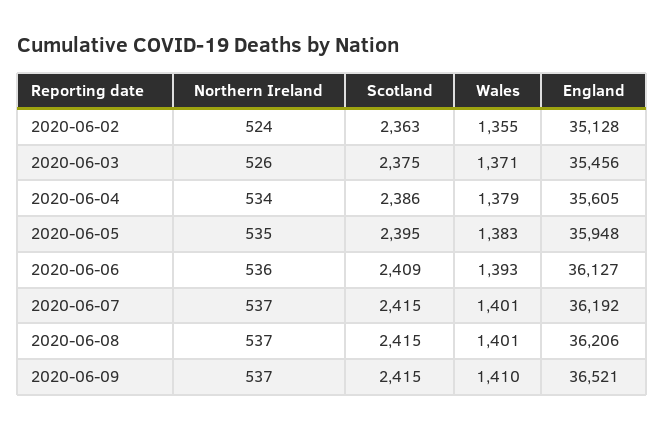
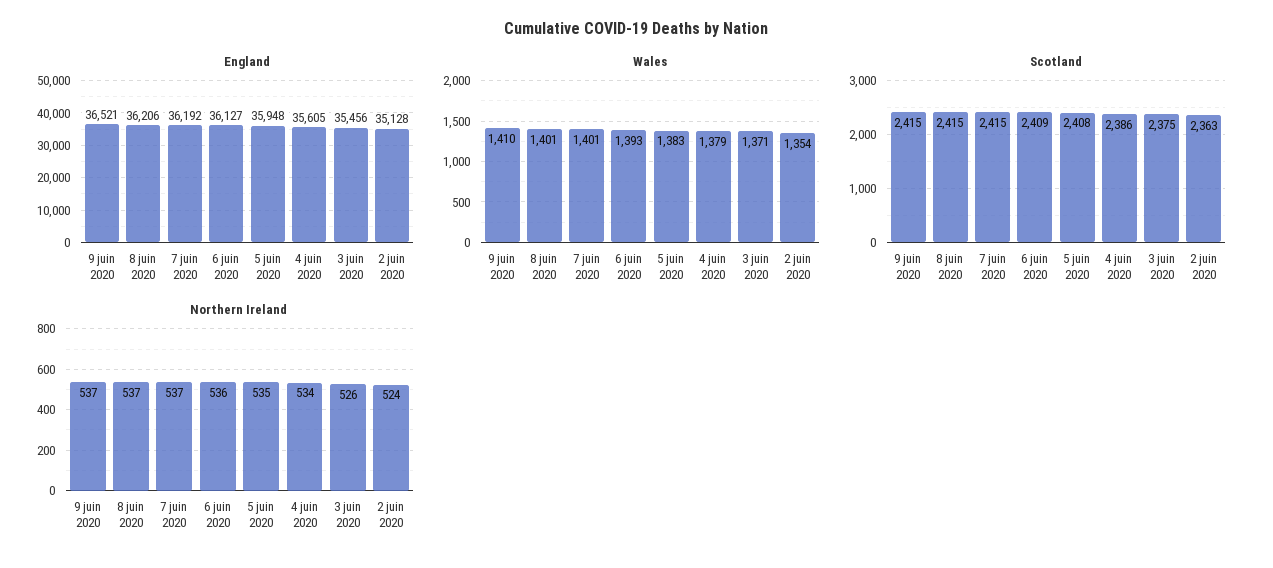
  {
    "Northern Ireland": {
      "2020-06-02": 524,
      "2020-06-03": 526,
      "2020-06-04": 534,
      "2020-06-05": 535,
      "2020-06-06": 536,
      "2020-06-07": 537,
      "2020-06-08": 537,
      "2020-06-09": 537
    },
    "Scotland": {
      "2020-06-02": 2363,
      "2020-06-03": 2375,
      "2020-06-04": 2386,
-     "2020-06-05": 2395,
+     "2020-06-05": 2408,
      "2020-06-06": 2409,
      "2020-06-07": 2415,
      "2020-06-08": 2415,
      "2020-06-09": 2415
    },
    "Wales": {
-     "2020-06-02": 1355,
+     "2020-06-02": 1354,
      "2020-06-03": 1371,
      "2020-06-04": 1379,
      "2020-06-05": 1383,
      "2020-06-06": 1393,
      "2020-06-07": 1401,
      "2020-06-08": 1401,
      "2020-06-09": 1410
    },
    "England": {
      "2020-06-02": 35128,
      "2020-06-03": 35456,
      "2020-06-04": 35605,
      "2020-06-05": 35948,
      "2020-06-06": 36127,
      "2020-06-07": 36192,
      "2020-06-08": 36206,
      "2020-06-09": 36521
    }
  }

